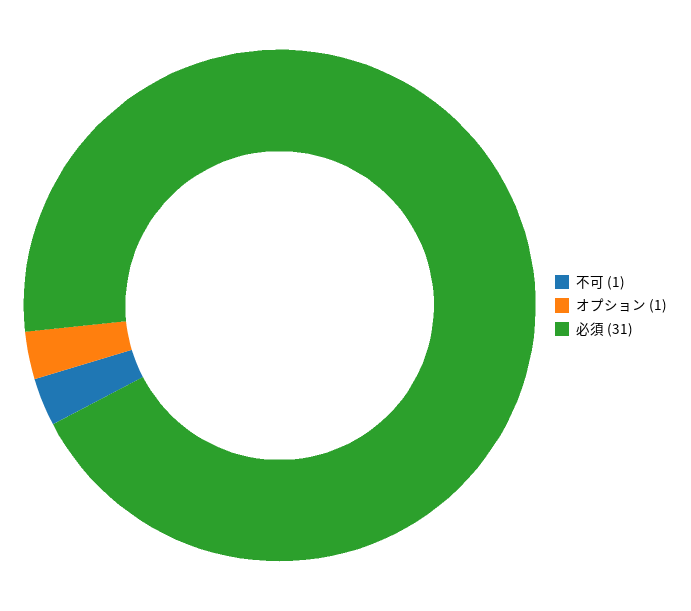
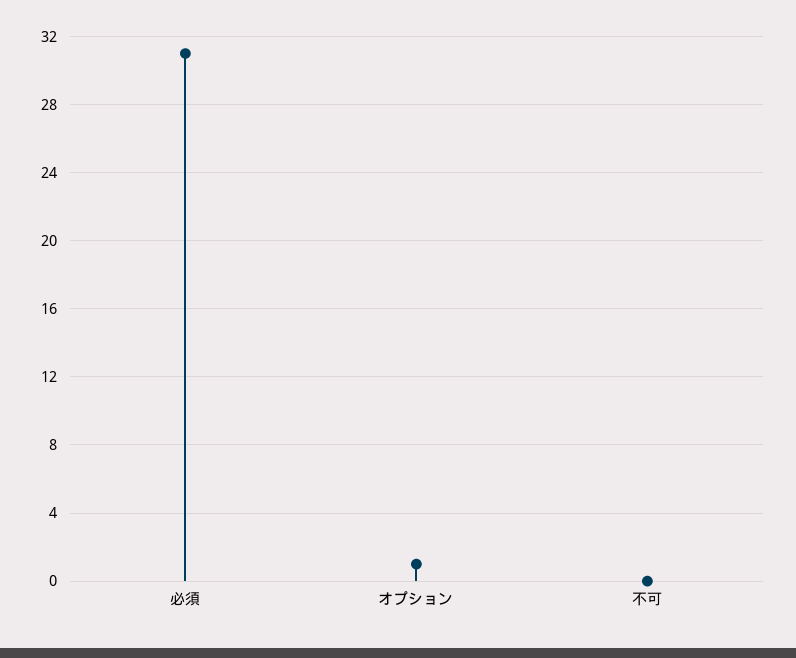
  {
-   "不可": 1,
+   "不可": 0,
    "オプション": 1,
    "必須": 31
  }

